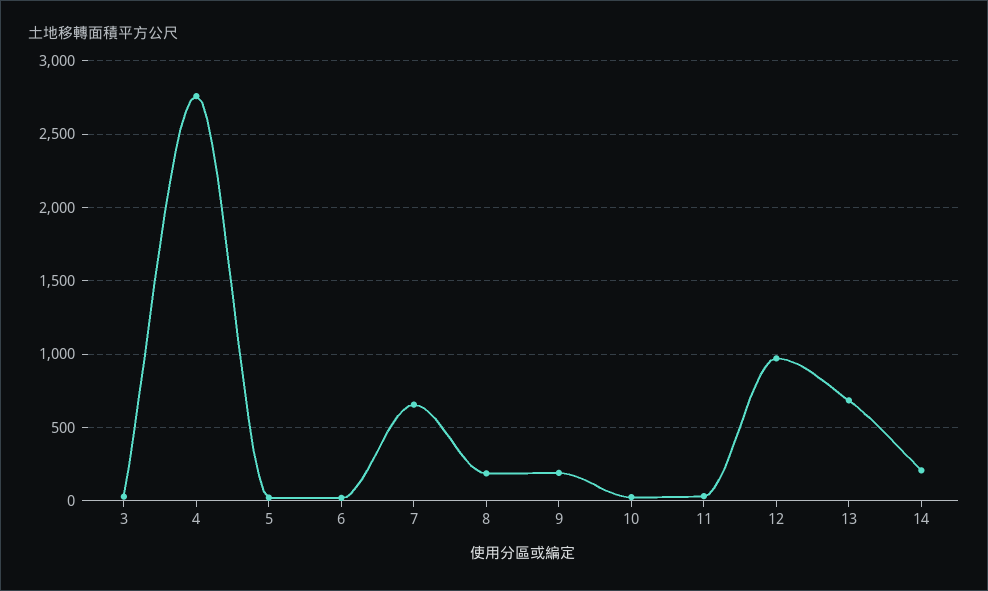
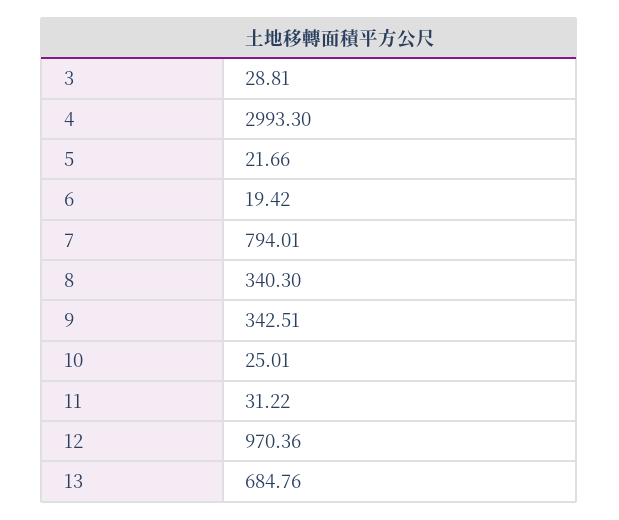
  {
    "3": 28.81,
-   "4": 2750,
+   "4": 2993.3,
    "5": 21.66,
    "6": 19.42,
-   "7": 650,
+   "7": 794.01,
-   "8": 200,
+   "8": 340.3,
-   "9": 200,
+   "9": 342.51,
    "10": 25.01,
    "11": 31.22,
    "12": 970.36,
-   "13": 684.76,
+   "13": 684.76
-   "14": 200
  }

